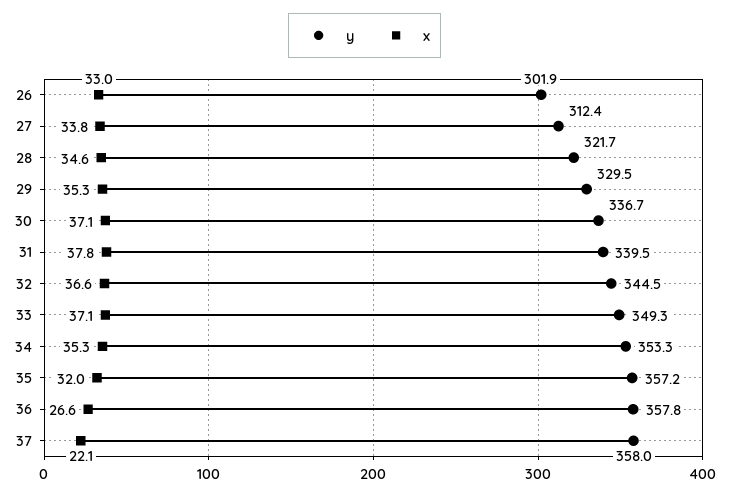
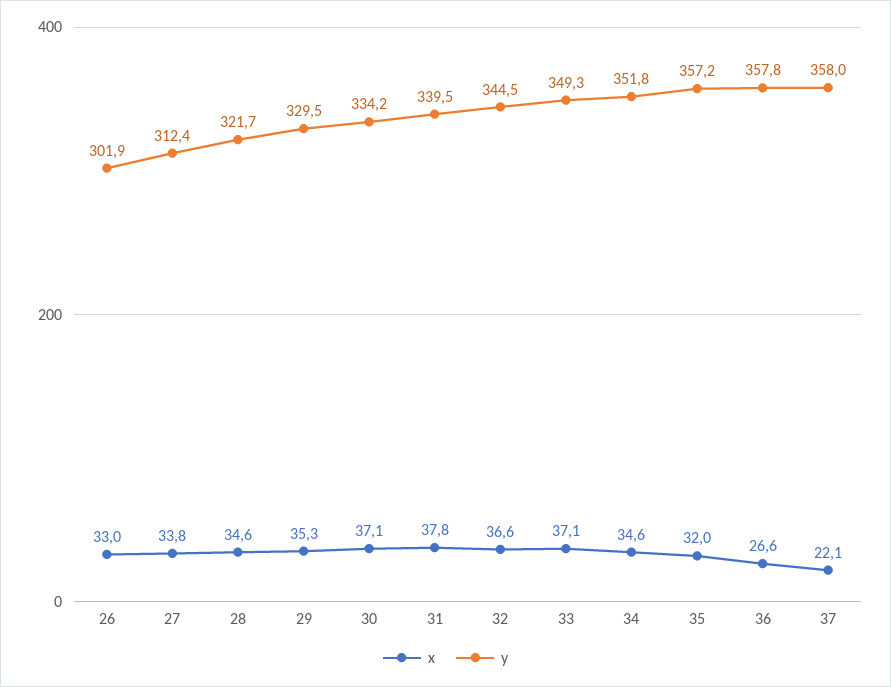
  {
    "y": {
      "26": 301.9,
      "27": 312.4,
      "28": 321.7,
      "29": 329.5,
-     "30": 336.7,
+     "30": 334.2,
      "31": 339.5,
      "32": 344.5,
      "33": 349.3,
-     "34": 353.3,
+     "34": 351.8,
      "35": 357.2,
      "36": 357.8,
      "37": 358
    },
    "x": {
      "26": 33,
      "27": 33.8,
      "28": 34.6,
      "29": 35.3,
      "30": 37.1,
      "31": 37.8,
      "32": 36.6,
      "33": 37.1,
-     "34": 35.3,
+     "34": 34.6,
      "35": 32,
      "36": 26.6,
      "37": 22.1
    }
  }

